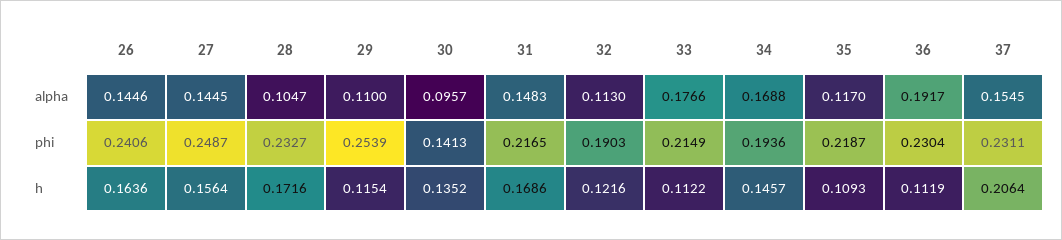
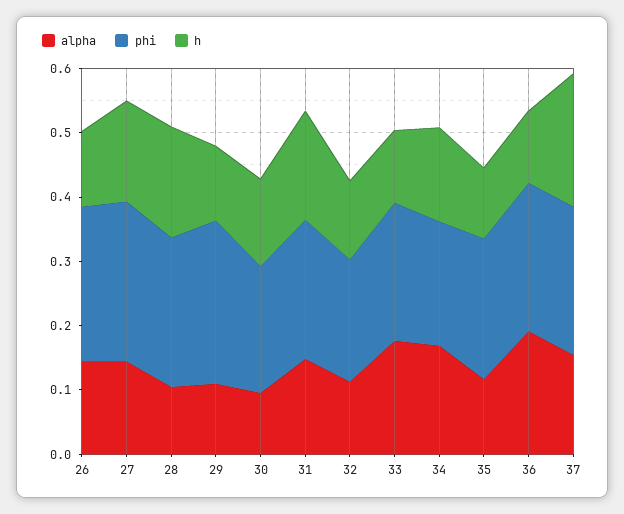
  {
    "alpha": {
      "26": 0.1446,
      "27": 0.1445,
      "28": 0.1047,
      "29": 0.11,
      "30": 0.0957,
      "31": 0.1483,
      "32": 0.113,
      "33": 0.1766,
      "34": 0.1688,
      "35": 0.117,
      "36": 0.1917,
      "37": 0.1545
    },
    "phi": {
      "26": 0.2406,
      "27": 0.2487,
      "28": 0.2327,
      "29": 0.2539,
-     "30": 0.1413,
+     "30": 0.2,
      "31": 0.2165,
      "32": 0.1903,
      "33": 0.2149,
      "34": 0.1936,
      "35": 0.2187,
      "36": 0.2304,
      "37": 0.2311
    },
    "h": {
-     "26": 0.1636,
+     "26": 0.12,
      "27": 0.1564,
      "28": 0.1716,
      "29": 0.1154,
      "30": 0.1352,
      "31": 0.1686,
      "32": 0.1216,
      "33": 0.1122,
      "34": 0.1457,
      "35": 0.1093,
      "36": 0.1119,
      "37": 0.2064
    }
  }

